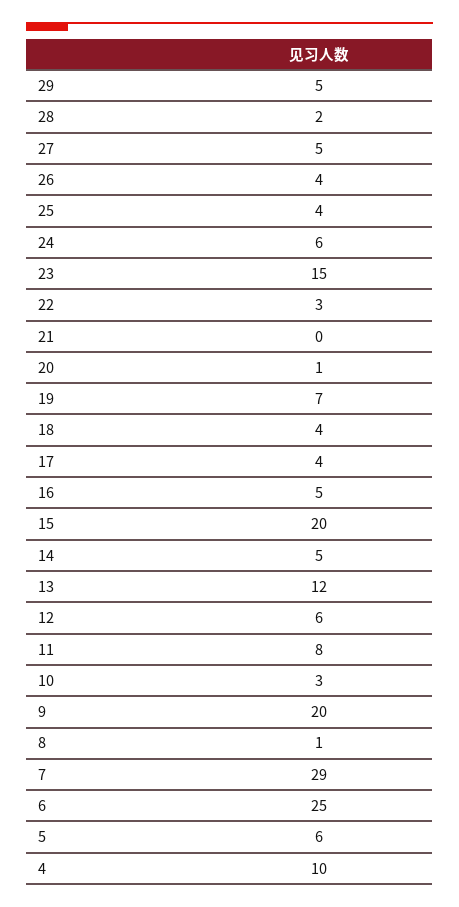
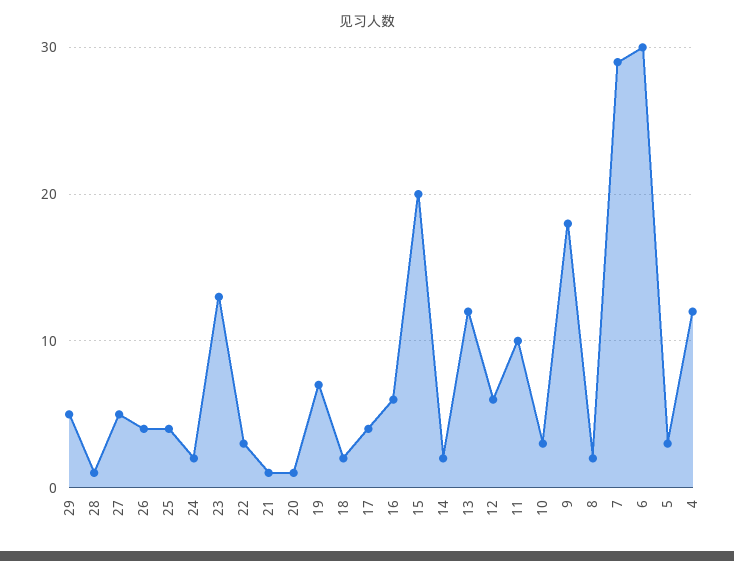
  {
    "29": 5,
-   "28": 2,
+   "28": 1,
    "27": 5,
    "26": 4,
    "25": 4,
-   "24": 6,
+   "24": 2,
-   "23": 15,
+   "23": 13,
    "22": 3,
-   "21": 0,
+   "21": 1,
    "20": 1,
    "19": 7,
-   "18": 4,
+   "18": 2,
    "17": 4,
-   "16": 5,
+   "16": 6,
    "15": 20,
-   "14": 5,
+   "14": 2,
    "13": 12,
    "12": 6,
-   "11": 8,
+   "11": 10,
    "10": 3,
-   "9": 20,
+   "9": 18,
-   "8": 1,
+   "8": 2,
    "7": 29,
-   "6": 25,
+   "6": 30,
-   "5": 6,
+   "5": 3,
-   "4": 10
+   "4": 12
  }

